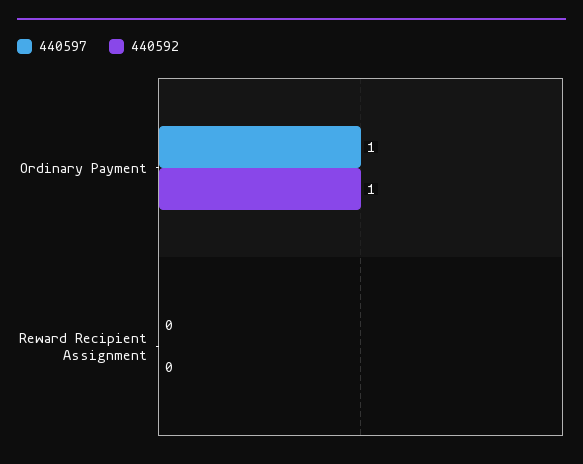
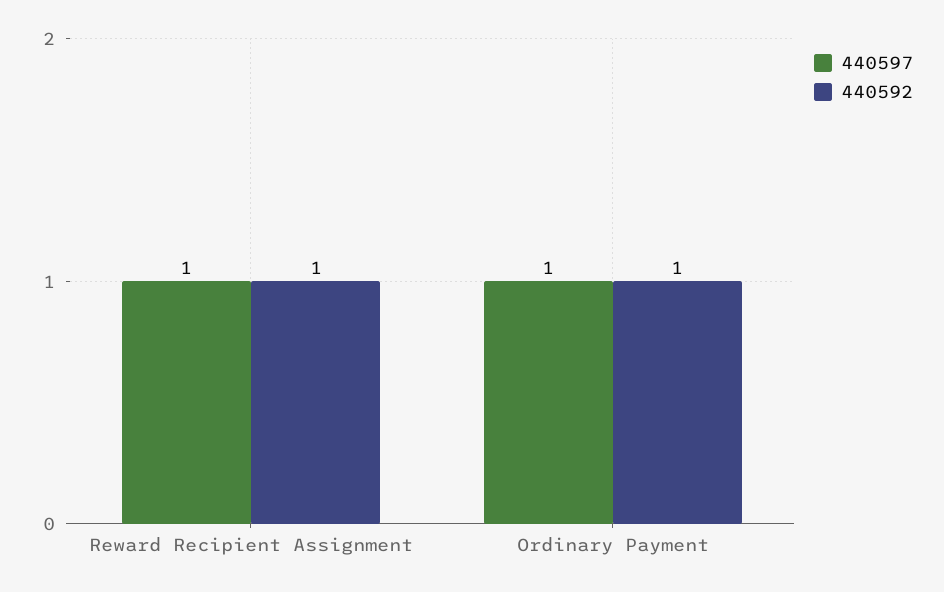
  {
    "440597": {
      "Ordinary Payment": 1,
-     "Reward Recipient Assignment": 0
+     "Reward Recipient Assignment": 1
    },
    "440592": {
      "Ordinary Payment": 1,
-     "Reward Recipient Assignment": 0
+     "Reward Recipient Assignment": 1
    }
  }

